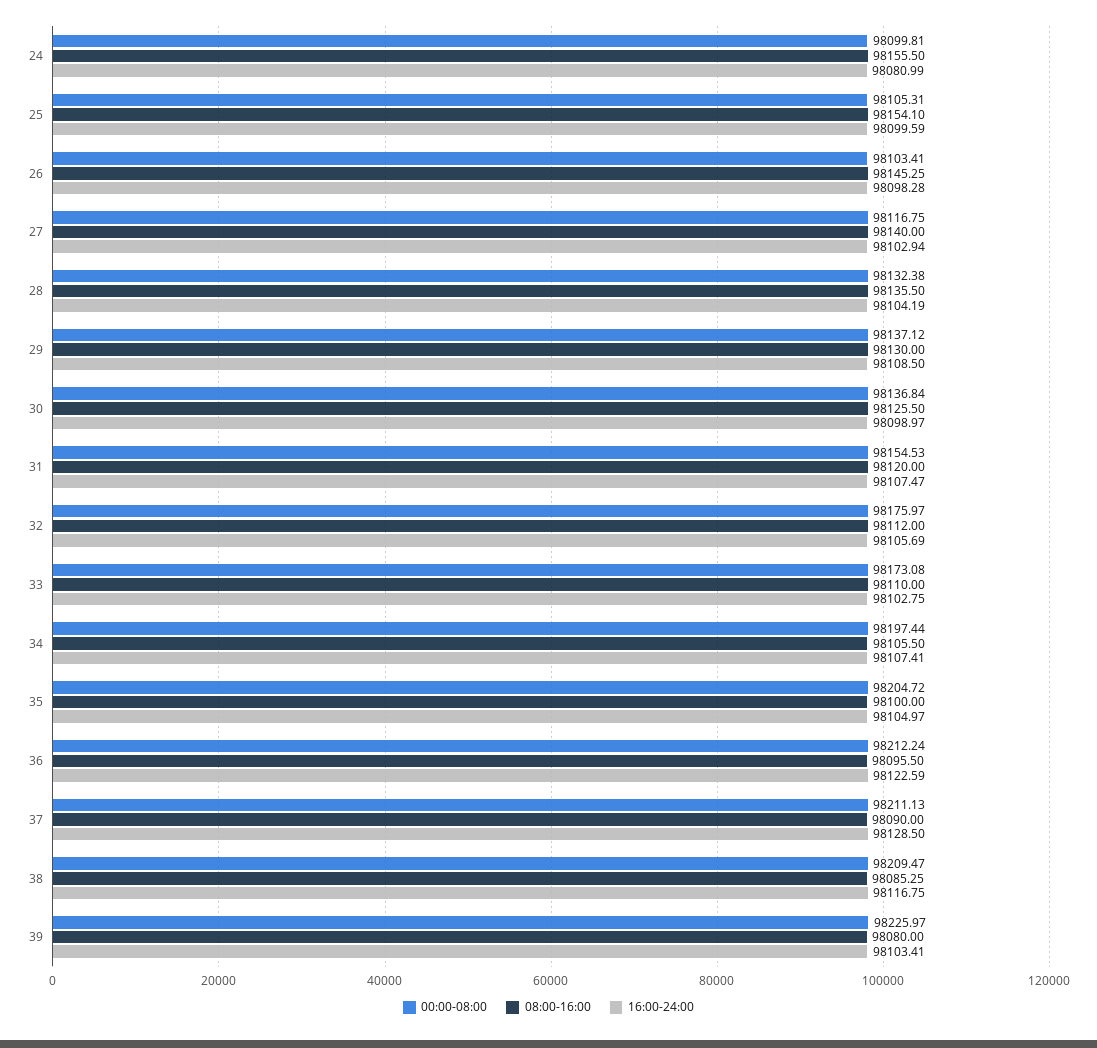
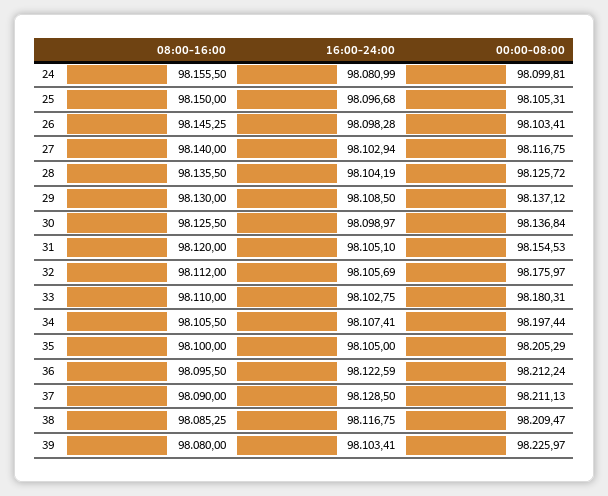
  {
    "00:00-08:00": {
      "24": 98099.81,
      "25": 98105.31,
      "26": 98103.41,
      "27": 98116.75,
-     "28": 98132.38,
+     "28": 98125.72,
      "29": 98137.12,
      "30": 98136.84,
      "31": 98154.53,
      "32": 98175.97,
-     "33": 98173.08,
+     "33": 98180.31,
      "34": 98197.44,
-     "35": 98204.72,
+     "35": 98205.29,
      "36": 98212.24,
      "37": 98211.13,
      "38": 98209.47,
      "39": 98225.97
    },
    "08:00-16:00": {
      "24": 98155.5,
-     "25": 98154.1,
+     "25": 98150,
      "26": 98145.25,
      "27": 98140,
      "28": 98135.5,
      "29": 98130,
      "30": 98125.5,
      "31": 98120,
      "32": 98112,
      "33": 98110,
      "34": 98105.5,
      "35": 98100,
      "36": 98095.5,
      "37": 98090,
      "38": 98085.25,
      "39": 98080
    },
    "16:00-24:00": {
      "24": 98080.99,
-     "25": 98099.59,
+     "25": 98096.68,
      "26": 98098.28,
      "27": 98102.94,
      "28": 98104.19,
      "29": 98108.5,
      "30": 98098.97,
-     "31": 98107.47,
+     "31": 98105.1,
      "32": 98105.69,
      "33": 98102.75,
      "34": 98107.41,
-     "35": 98104.97,
+     "35": 98105,
      "36": 98122.59,
      "37": 98128.5,
      "38": 98116.75,
      "39": 98103.41
    }
  }

